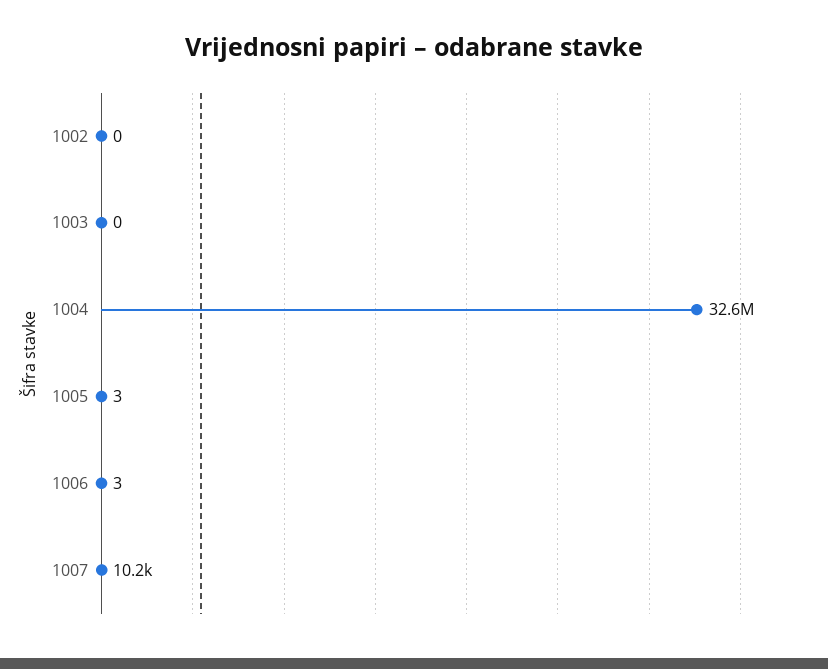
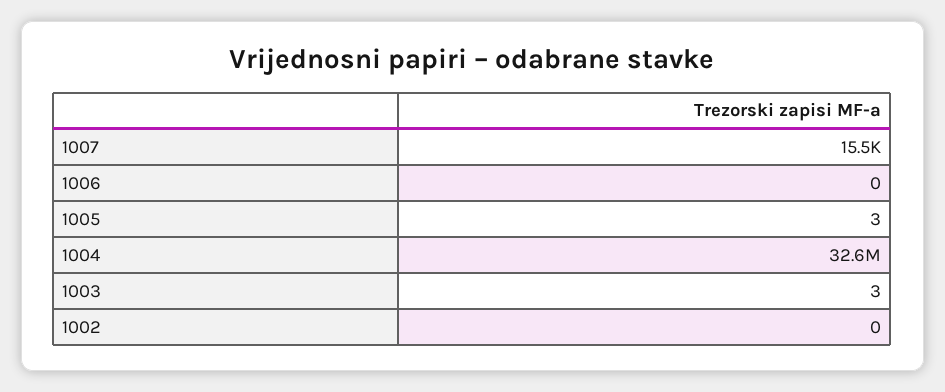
  {
    "1002": 0,
-   "1003": 0,
+   "1003": 3,
    "1004": 32600000,
    "1005": 3,
-   "1006": 3,
+   "1006": 0,
-   "1007": 10200
+   "1007": 15500
  }

